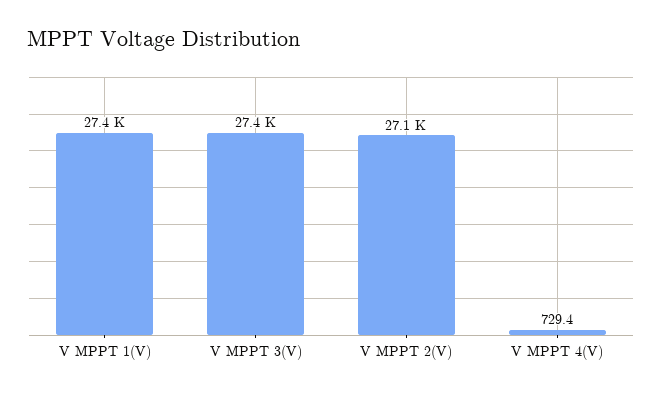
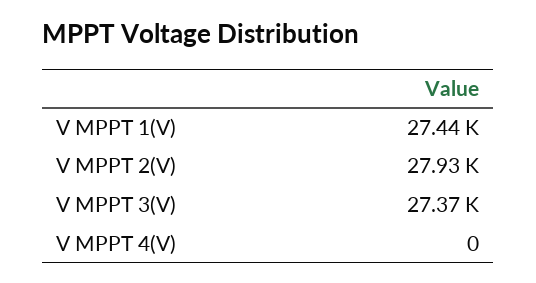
  {
    "V MPPT 1(V)": 27440,
    "V MPPT 3(V)": 27370,
-   "V MPPT 2(V)": 27100,
+   "V MPPT 2(V)": 27930,
-   "V MPPT 4(V)": 729.4
+   "V MPPT 4(V)": 0
  }

